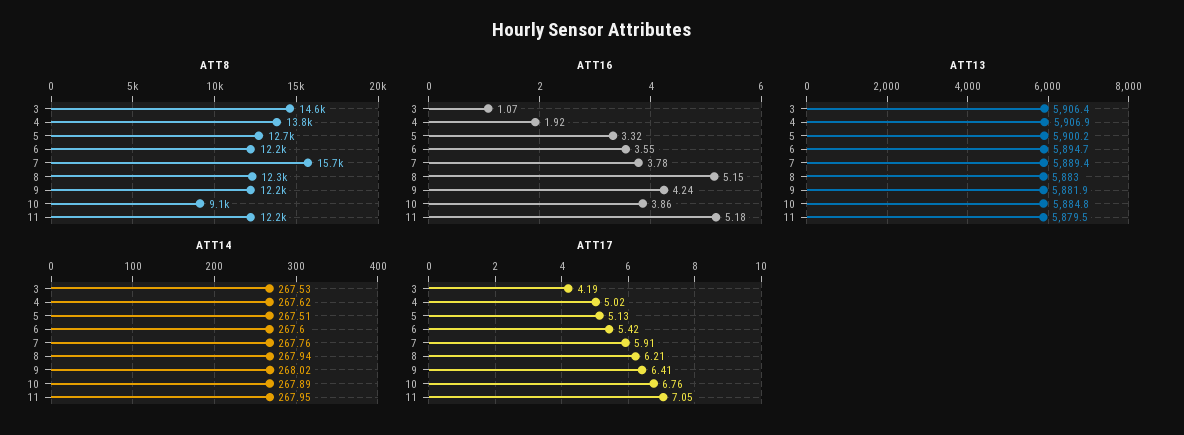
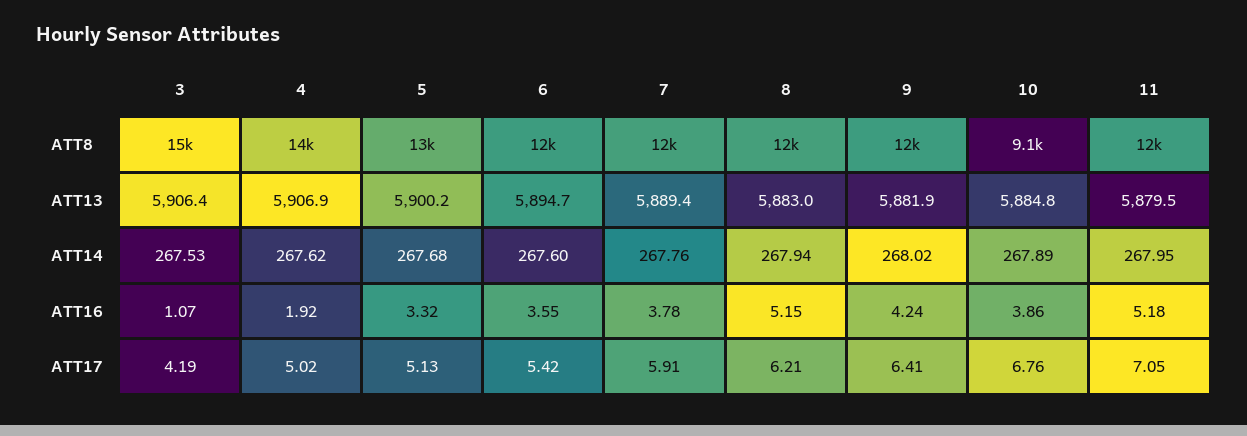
  {
    "ATT8": {
      "3": 14600,
      "4": 13800,
      "5": 12700,
      "6": 12200,
-     "7": 15700,
+     "7": 12000,
      "8": 12300,
      "9": 12200,
      "10": 9100,
      "11": 12200
    },
    "ATT16": {
      "3": 1.07,
      "4": 1.92,
      "5": 3.32,
      "6": 3.55,
      "7": 3.78,
      "8": 5.15,
      "9": 4.24,
      "10": 3.86,
      "11": 5.18
    },
    "ATT13": {
      "3": 5906.4,
      "4": 5906.9,
      "5": 5900.2,
      "6": 5894.7,
      "7": 5889.4,
      "8": 5883,
      "9": 5881.9,
      "10": 5884.8,
      "11": 5879.5
    },
    "ATT14": {
      "3": 267.53,
      "4": 267.62,
-     "5": 267.51,
+     "5": 267.68,
      "6": 267.6,
      "7": 267.76,
      "8": 267.94,
      "9": 268.02,
      "10": 267.89,
      "11": 267.95
    },
    "ATT17": {
      "3": 4.19,
      "4": 5.02,
      "5": 5.13,
      "6": 5.42,
      "7": 5.91,
      "8": 6.21,
      "9": 6.41,
      "10": 6.76,
      "11": 7.05
    }
  }

